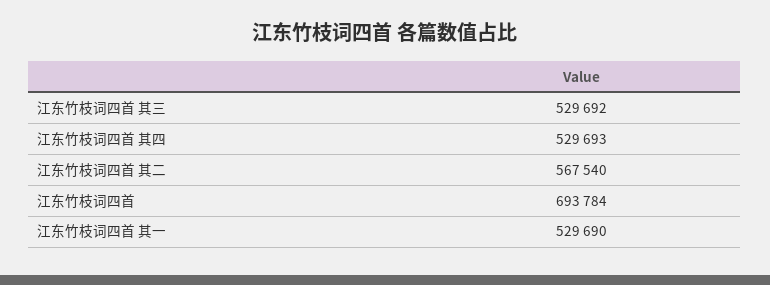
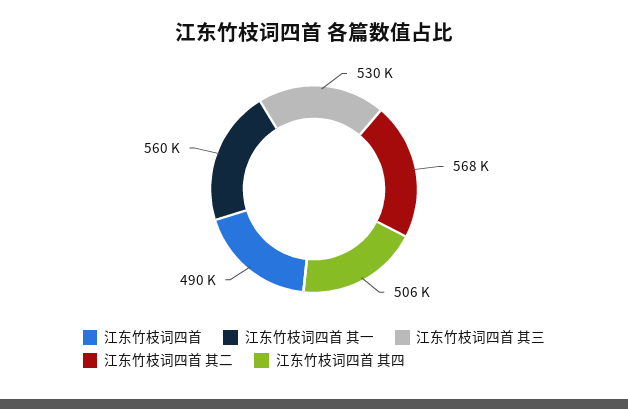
  {
    "江东竹枝词四首 其三": 529692,
-   "江东竹枝词四首 其四": 529693,
+   "江东竹枝词四首 其四": 506000,
    "江东竹枝词四首 其二": 567540,
-   "江东竹枝词四首": 693784,
+   "江东竹枝词四首": 490000,
-   "江东竹枝词四首 其一": 529690
+   "江东竹枝词四首 其一": 560000
  }

